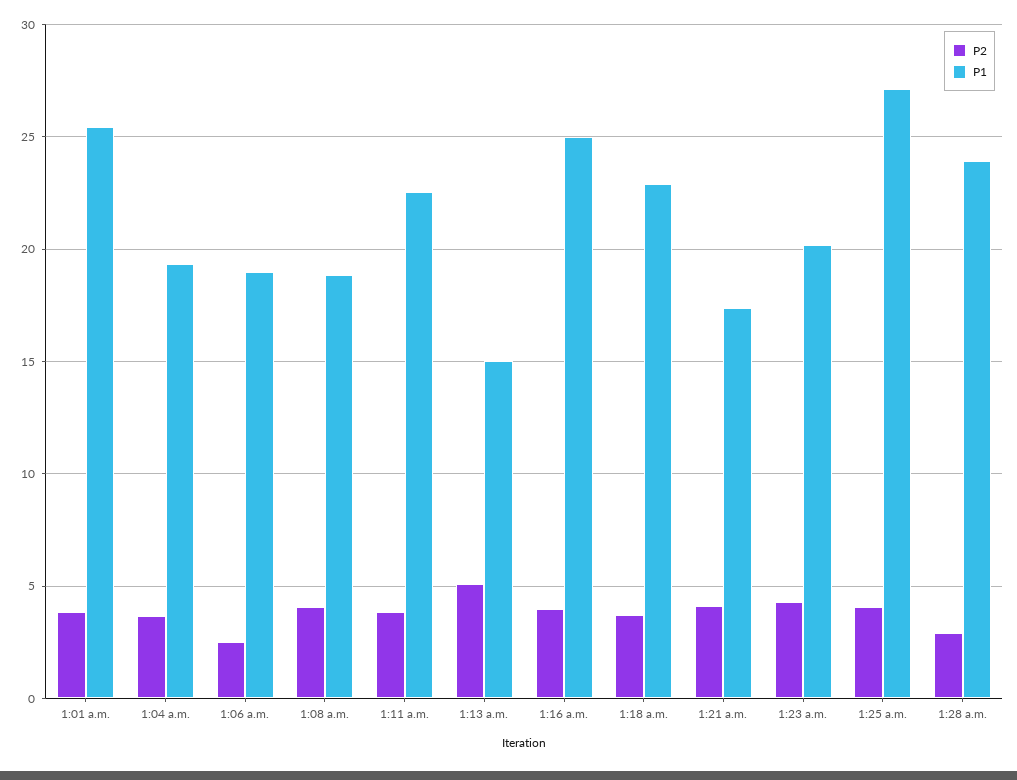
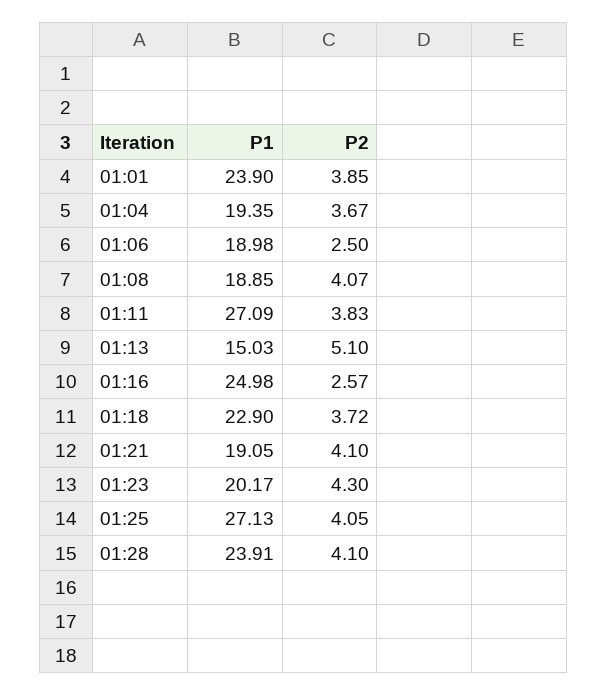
  {
    "P2": {
      "1:01 a.m.": 3.85,
      "1:04 a.m.": 3.67,
      "1:06 a.m.": 2.5,
      "1:08 a.m.": 4.07,
      "1:11 a.m.": 3.83,
      "1:13 a.m.": 5.1,
-     "1:16 a.m.": 4,
+     "1:16 a.m.": 2.57,
      "1:18 a.m.": 3.72,
      "1:21 a.m.": 4.1,
      "1:23 a.m.": 4.3,
      "1:25 a.m.": 4.05,
-     "1:28 a.m.": 3
+     "1:28 a.m.": 4.1
    },
    "P1": {
-     "1:01 a.m.": 25.5,
+     "1:01 a.m.": 23.9,
      "1:04 a.m.": 19.35,
      "1:06 a.m.": 18.98,
      "1:08 a.m.": 18.85,
-     "1:11 a.m.": 22.5,
+     "1:11 a.m.": 27.09,
      "1:13 a.m.": 15.03,
      "1:16 a.m.": 24.98,
      "1:18 a.m.": 22.9,
-     "1:21 a.m.": 17.5,
+     "1:21 a.m.": 19.05,
      "1:23 a.m.": 20.17,
      "1:25 a.m.": 27.13,
      "1:28 a.m.": 23.91
    }
  }

